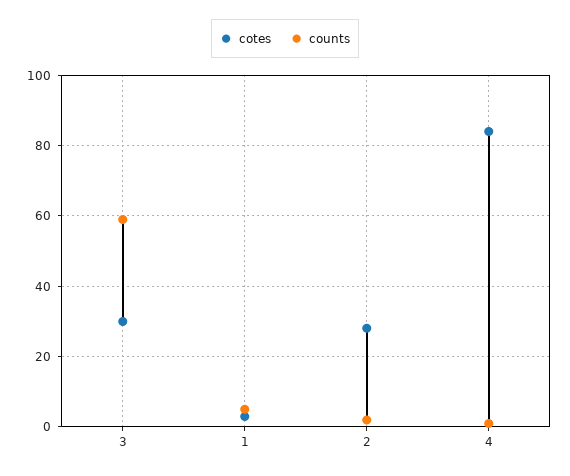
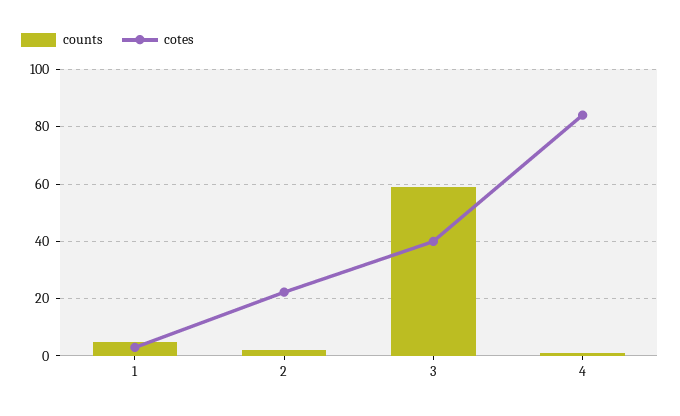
  {
    "cotes": {
-     "3": 30,
+     "3": 40,
      "1": 4,
-     "2": 28,
+     "2": 22.5,
      "4": 84
    },
    "counts": {
      "3": 60,
      "1": 6,
      "2": 2,
      "4": 2
    }
  }

